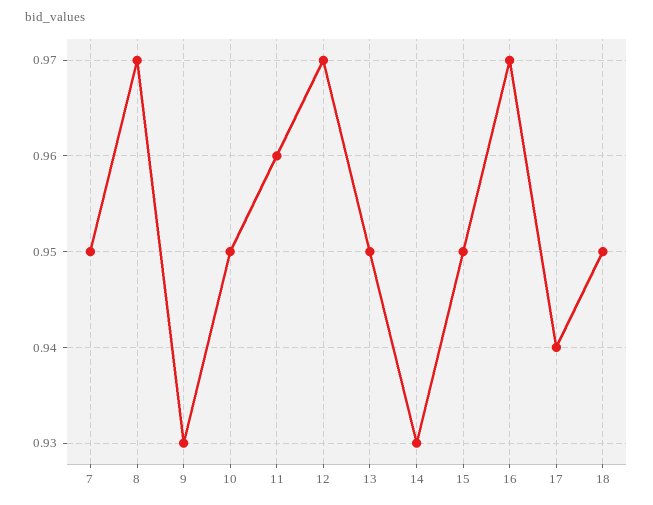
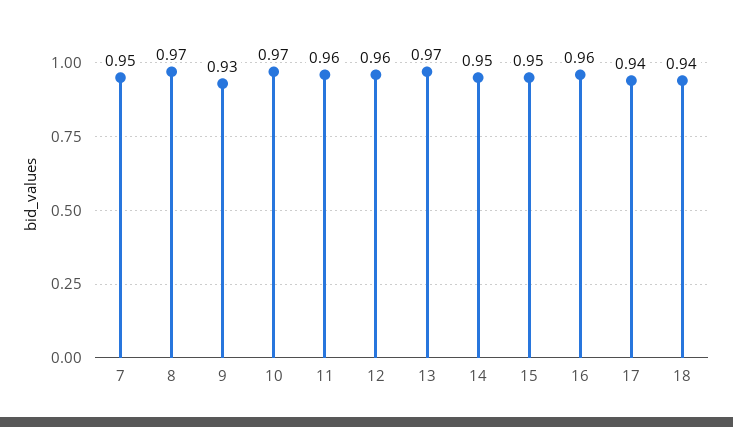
  {
    "7": 0.95,
    "8": 0.97,
    "9": 0.93,
-   "10": 0.95,
+   "10": 0.97,
    "11": 0.96,
-   "12": 0.97,
+   "12": 0.96,
-   "13": 0.95,
+   "13": 0.97,
-   "14": 0.93,
+   "14": 0.95,
    "15": 0.95,
-   "16": 0.97,
+   "16": 0.96,
    "17": 0.94,
-   "18": 0.95
+   "18": 0.94
  }

